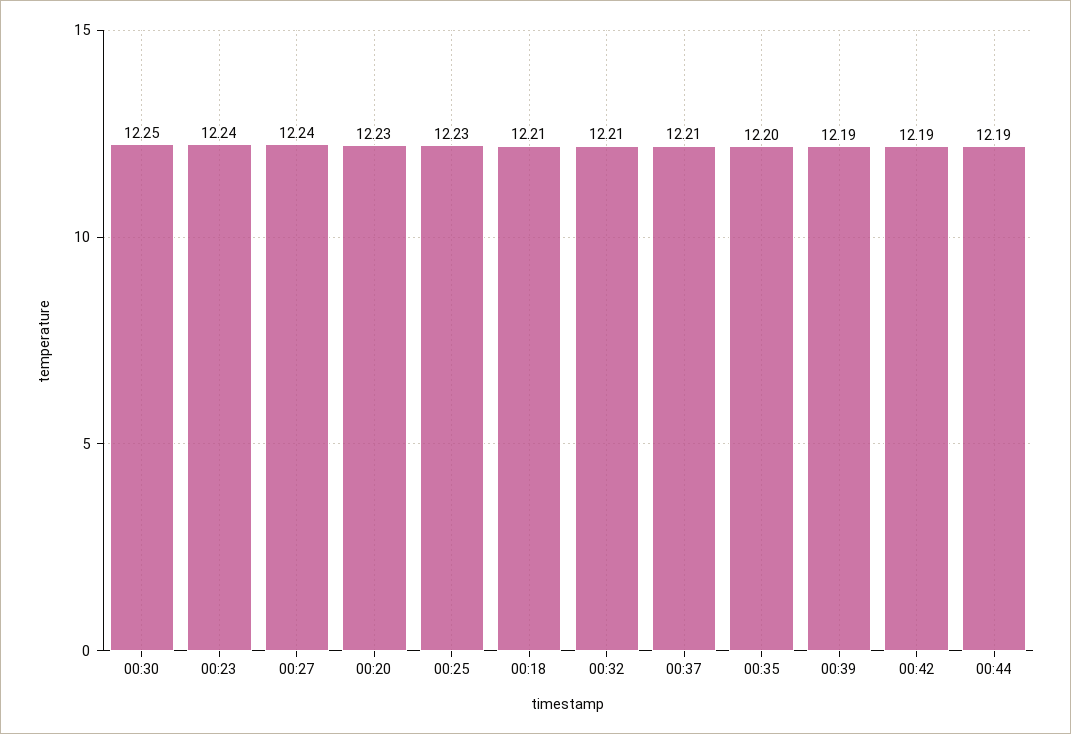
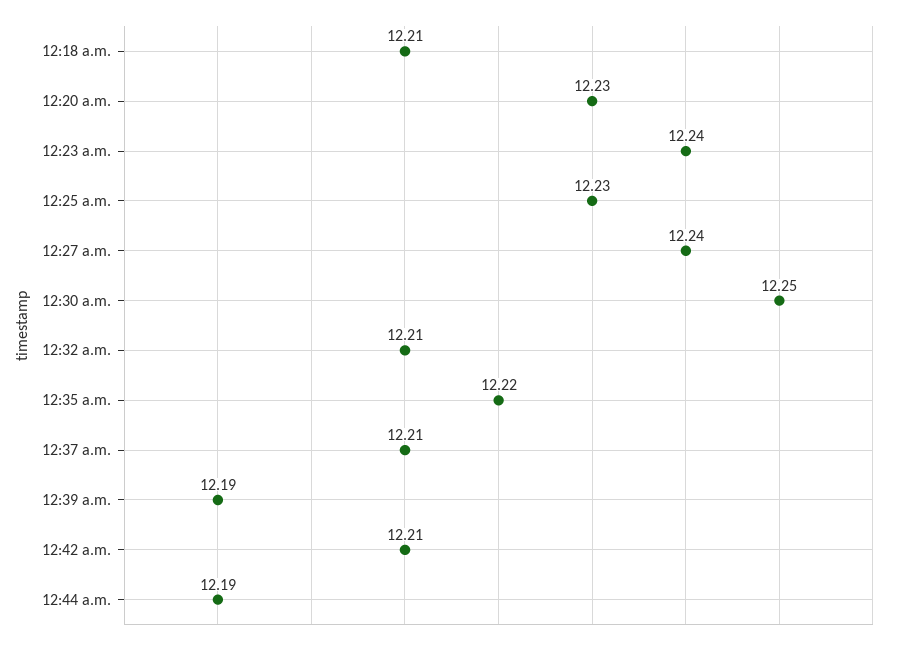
  {
    "00:30": 12.25,
    "00:23": 12.24,
    "00:27": 12.24,
    "00:20": 12.23,
    "00:25": 12.23,
    "00:18": 12.21,
    "00:32": 12.21,
    "00:37": 12.21,
-   "00:35": 12.2,
+   "00:35": 12.22,
    "00:39": 12.19,
-   "00:42": 12.19,
+   "00:42": 12.21,
    "00:44": 12.19
  }

